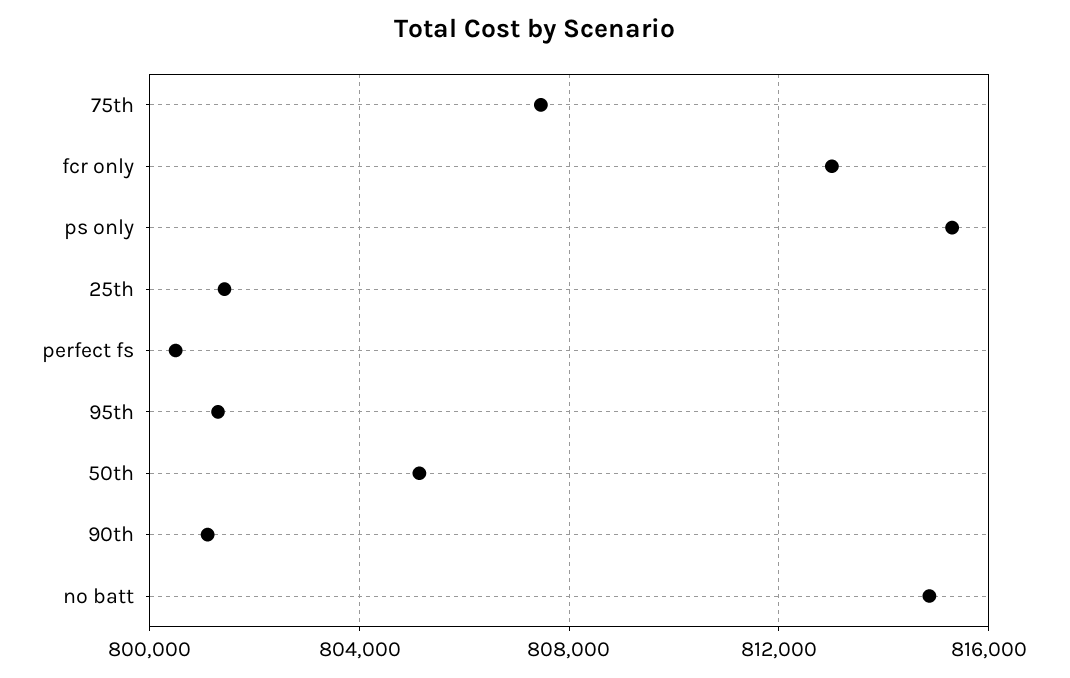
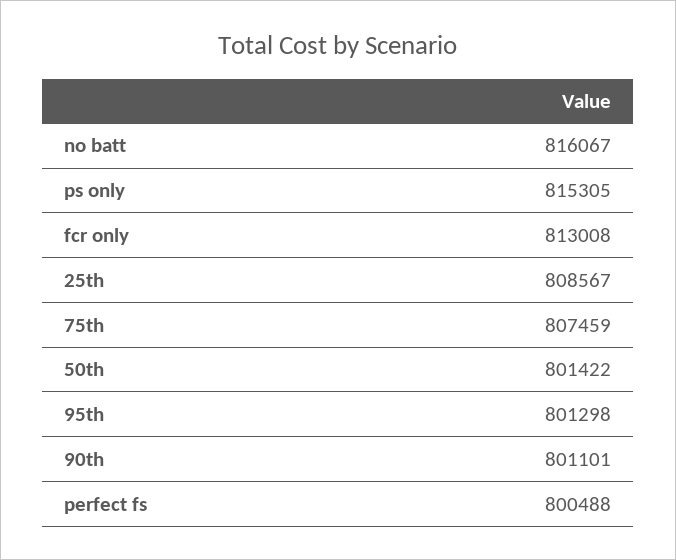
  {
    "75th": 807459,
    "fcr only": 813008,
    "ps only": 815305,
-   "25th": 801500,
+   "25th": 808567,
    "perfect fs": 800488,
    "95th": 801298,
-   "50th": 805000,
+   "50th": 801422,
    "90th": 801101,
-   "no batt": 815000
+   "no batt": 816067
  }

